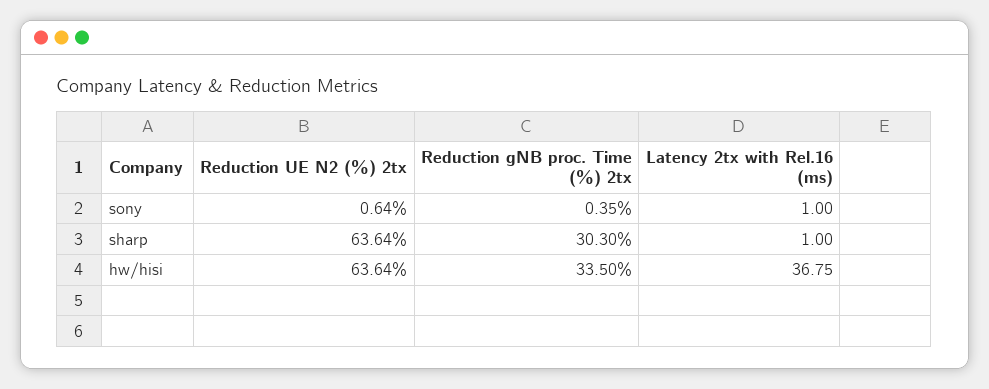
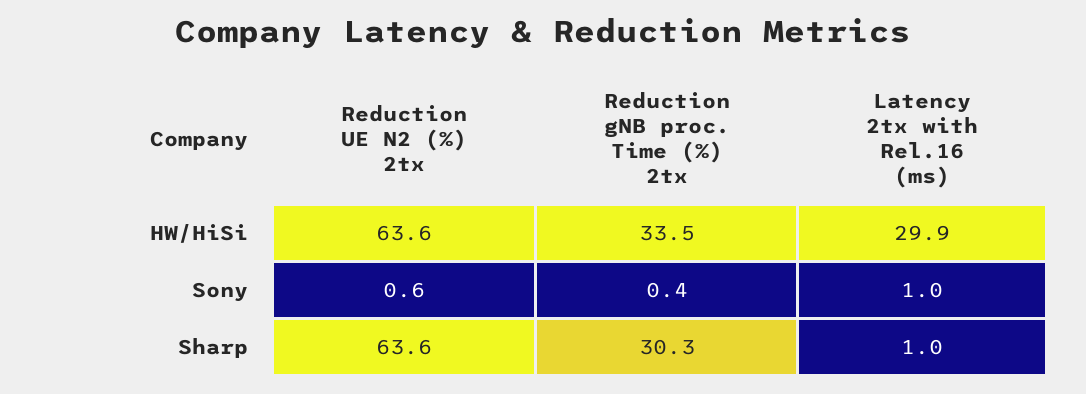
  {
    "Reduction UE N2 (%) 2tx": {
      "sony": 0.64,
      "sharp": 63.64,
      "hw/hisi": 63.64
    },
    "Reduction gNB proc. Time (%) 2tx": {
      "sony": 0.35,
      "sharp": 30.3,
      "hw/hisi": 33.5
    },
    "Latency 2tx with Rel.16 (ms)": {
      "sony": 1,
      "sharp": 1,
-     "hw/hisi": 36.75
+     "hw/hisi": 29.9
    }
  }

